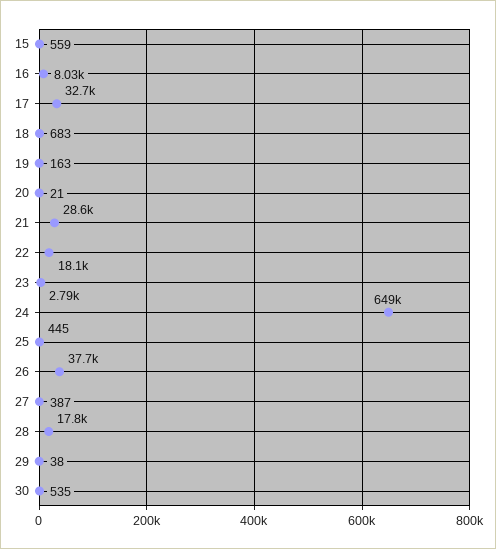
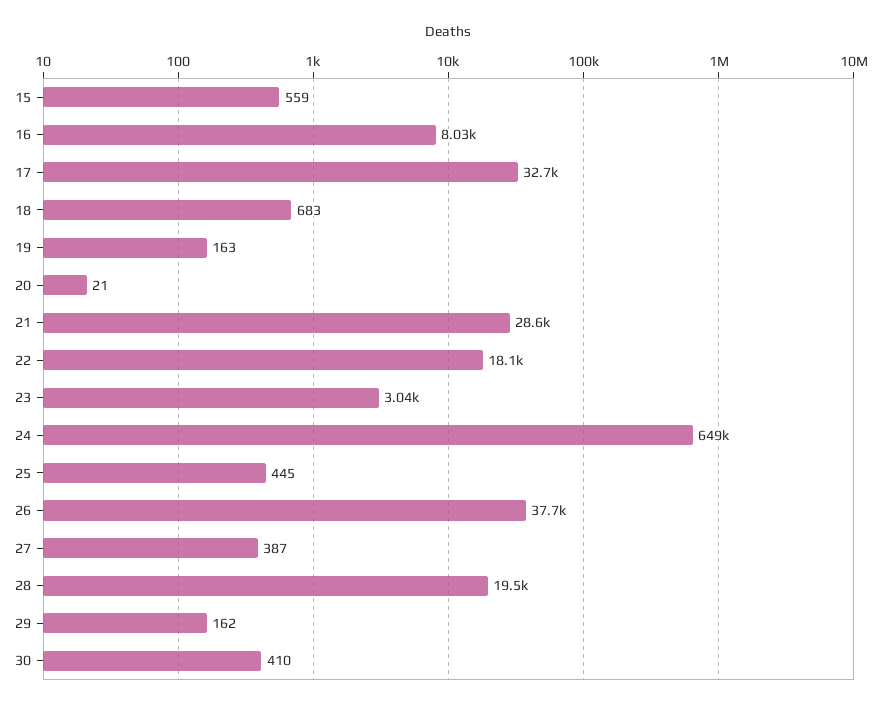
  {
    "15": 559,
    "16": 8030,
    "17": 32700,
    "18": 683,
    "19": 163,
    "20": 21,
    "21": 28600,
    "22": 18100,
-   "23": 2790,
+   "23": 3040,
    "24": 649000,
    "25": 445,
    "26": 37700,
    "27": 387,
-   "28": 17800,
+   "28": 19500,
-   "29": 38,
+   "29": 162,
-   "30": 535
+   "30": 410
  }

